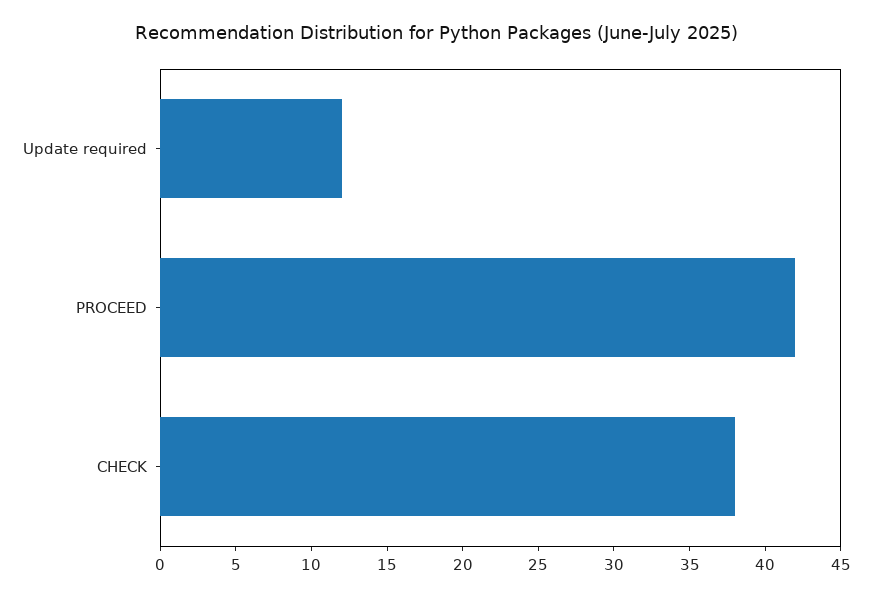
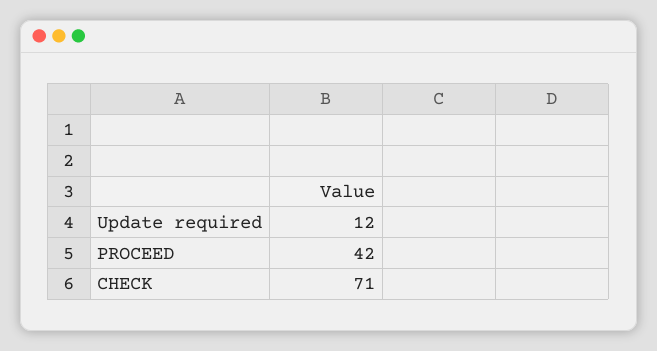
  {
    "Update required": 12,
    "PROCEED": 42,
-   "CHECK": 38
+   "CHECK": 71
  }

